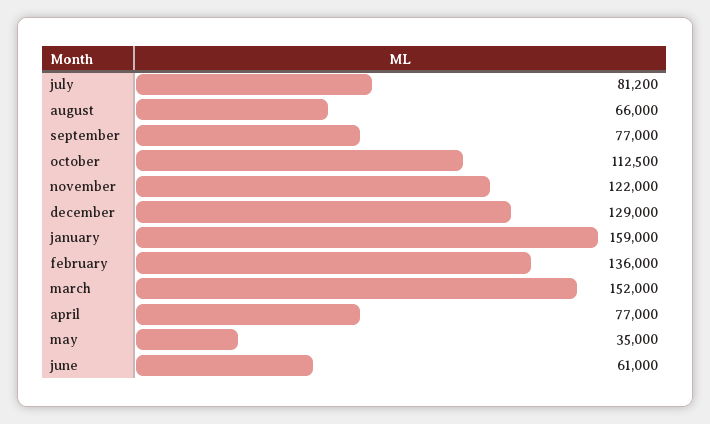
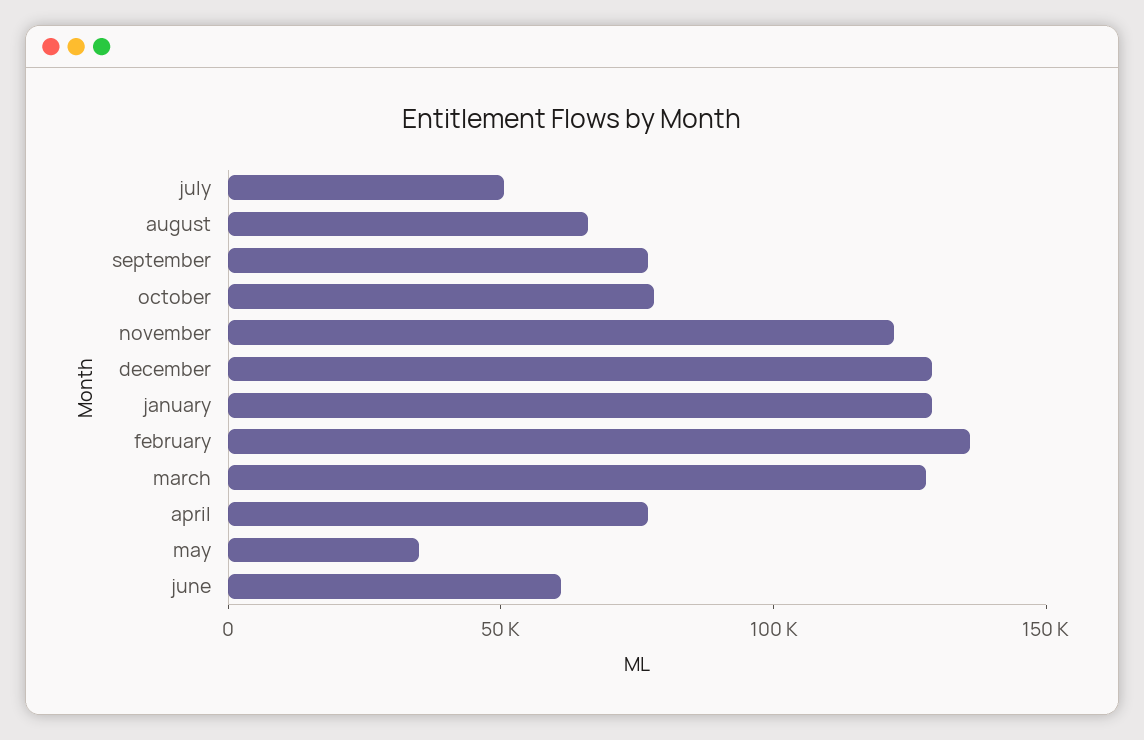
  {
-   "july": 81200,
+   "july": 50000,
    "august": 66000,
    "september": 77000,
-   "october": 112500,
+   "october": 80000,
    "november": 122000,
    "december": 129000,
-   "january": 159000,
+   "january": 130000,
    "february": 136000,
-   "march": 152000,
+   "march": 130000,
    "april": 77000,
    "may": 35000,
    "june": 61000
  }

